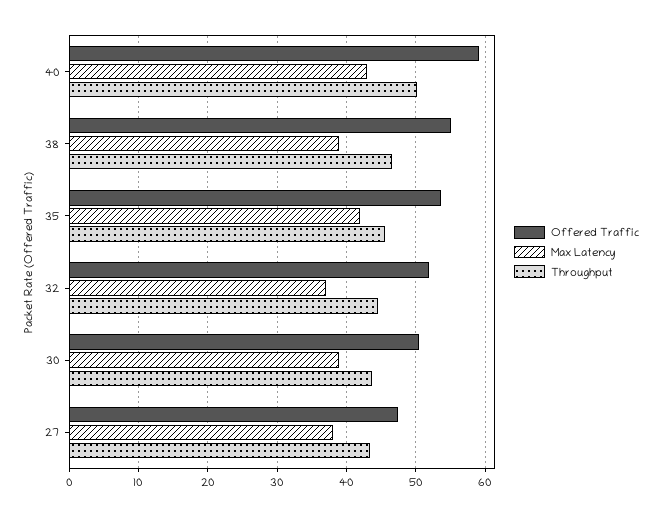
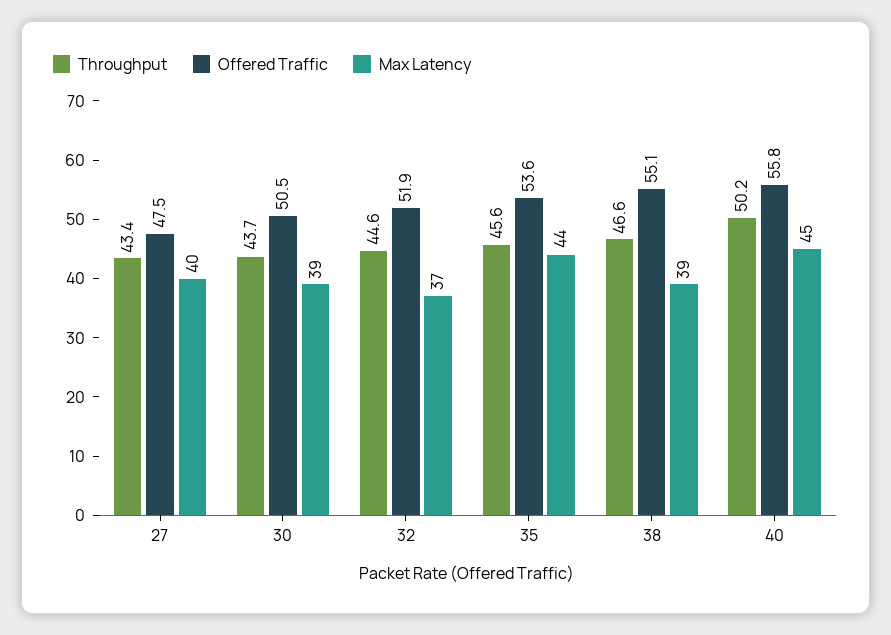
  {
    "Offered Traffic": {
-     "40": 59,
+     "40": 55.8,
      "38": 55.1,
      "35": 53.6,
      "32": 51.9,
      "30": 50.5,
      "27": 47.5
    },
    "Max Latency": {
-     "40": 43,
+     "40": 45,
      "38": 39,
-     "35": 42,
+     "35": 44,
      "32": 37,
      "30": 39,
-     "27": 38
+     "27": 40
    },
    "Throughput": {
      "40": 50.2,
      "38": 46.6,
      "35": 45.6,
      "32": 44.6,
      "30": 43.7,
      "27": 43.4
    }
  }

